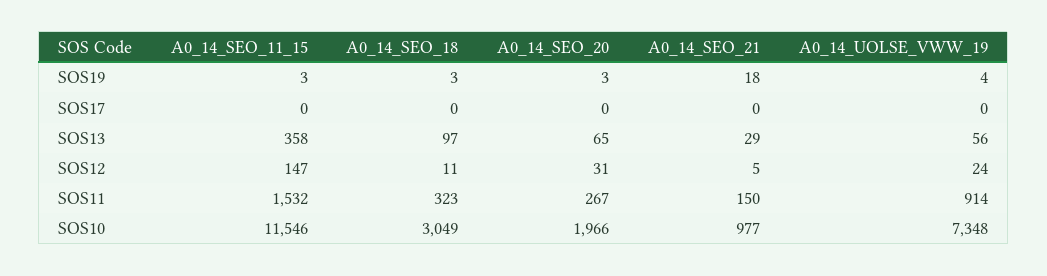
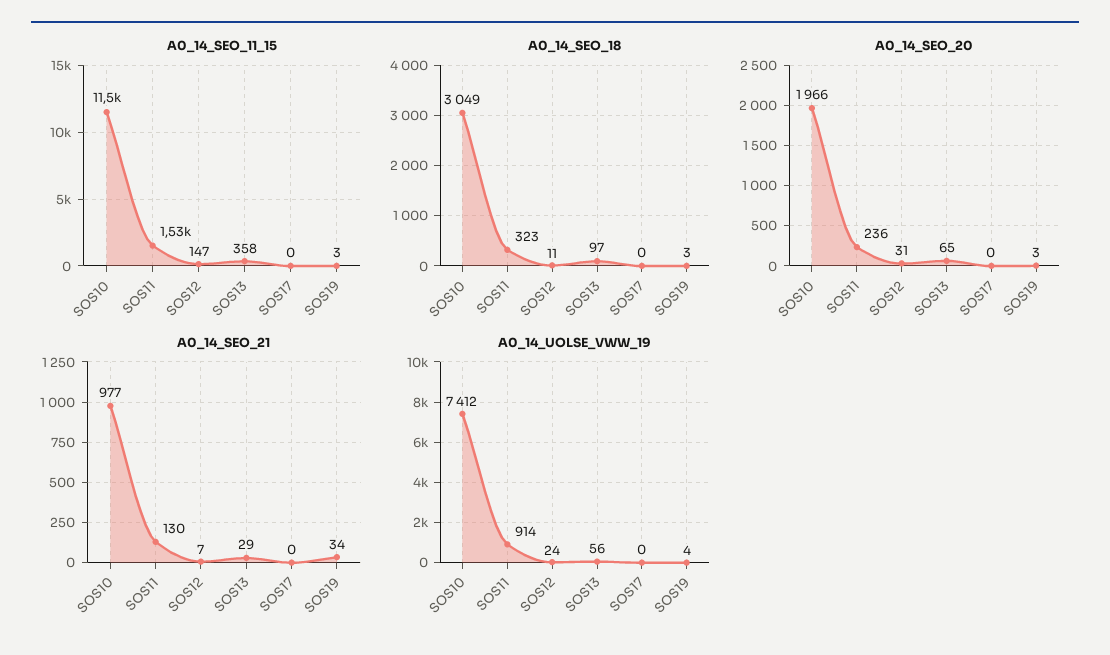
  {
    "A0_14_SEO_11_15": {
      "SOS19": 3,
      "SOS17": 0,
      "SOS13": 358,
      "SOS12": 147,
      "SOS11": 1532,
      "SOS10": 11546
    },
    "A0_14_SEO_18": {
      "SOS19": 3,
      "SOS17": 0,
      "SOS13": 97,
      "SOS12": 11,
      "SOS11": 323,
      "SOS10": 3049
    },
    "A0_14_SEO_20": {
      "SOS19": 3,
      "SOS17": 0,
      "SOS13": 65,
      "SOS12": 31,
-     "SOS11": 267,
+     "SOS11": 236,
      "SOS10": 1966
    },
    "A0_14_SEO_21": {
-     "SOS19": 18,
+     "SOS19": 34,
      "SOS17": 0,
      "SOS13": 29,
-     "SOS12": 5,
+     "SOS12": 7,
-     "SOS11": 150,
+     "SOS11": 130,
      "SOS10": 977
    },
    "A0_14_UOLSE_VWW_19": {
      "SOS19": 4,
      "SOS17": 0,
      "SOS13": 56,
      "SOS12": 24,
      "SOS11": 914,
-     "SOS10": 7348
+     "SOS10": 7412
    }
  }

